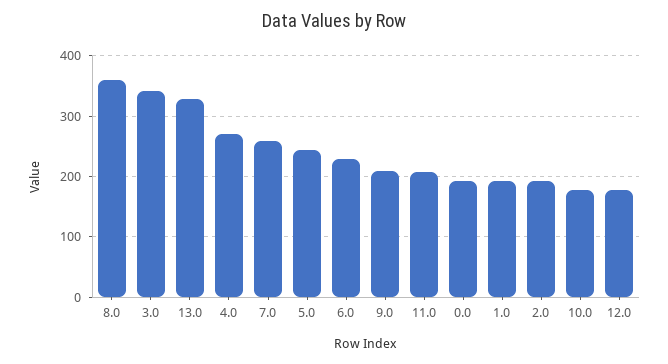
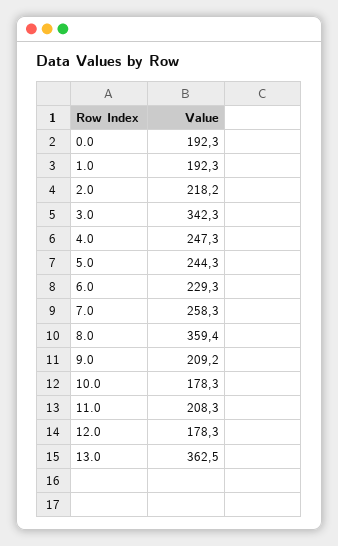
  {
    "8.0": 359.4,
    "3.0": 342.3,
-   "13.0": 330,
+   "13.0": 362.5,
-   "4.0": 270,
+   "4.0": 247.3,
    "7.0": 258.3,
    "5.0": 244.3,
    "6.0": 229.3,
    "9.0": 209.2,
    "11.0": 208.3,
    "0.0": 192.3,
    "1.0": 192.3,
-   "2.0": 190,
+   "2.0": 218.2,
    "10.0": 178.3,
    "12.0": 178.3
  }

